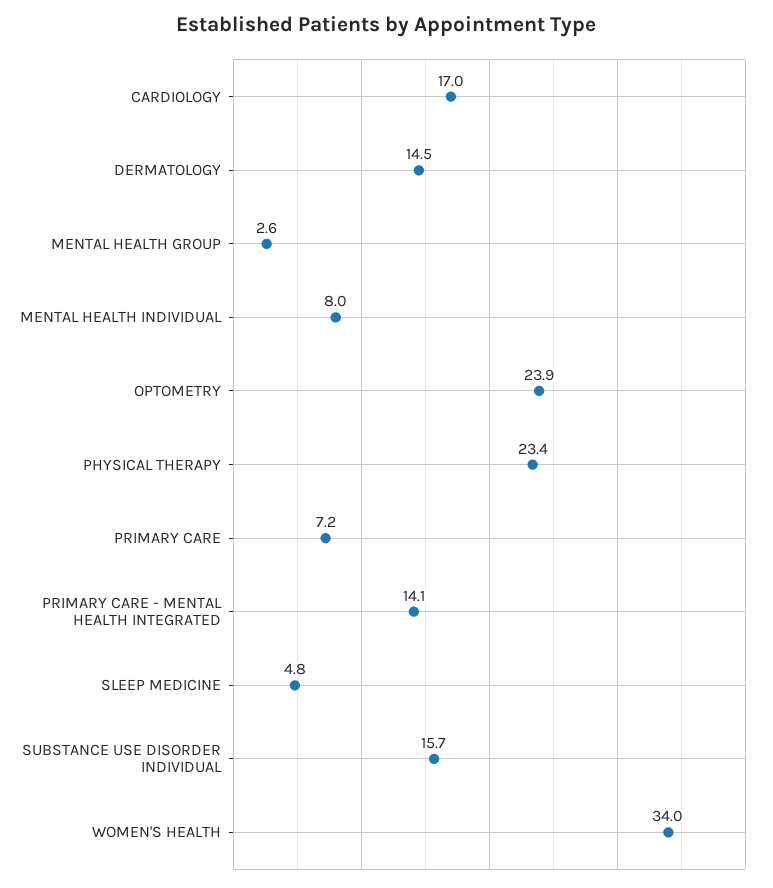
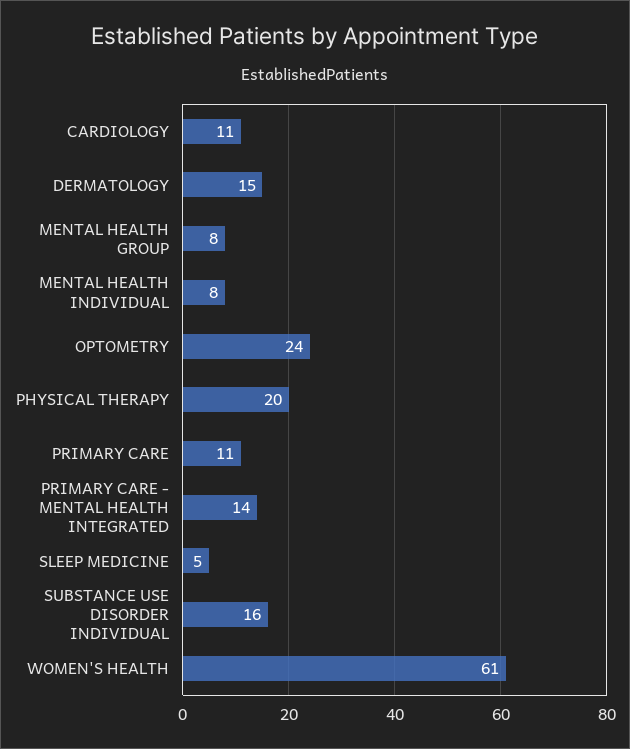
  {
-   "CARDIOLOGY": 17,
+   "CARDIOLOGY": 11,
    "DERMATOLOGY": 14.5,
-   "MENTAL HEALTH GROUP": 2.6,
+   "MENTAL HEALTH GROUP": 8,
    "MENTAL HEALTH INDIVIDUAL": 8,
    "OPTOMETRY": 23.9,
-   "PHYSICAL THERAPY": 23.4,
+   "PHYSICAL THERAPY": 20,
-   "PRIMARY CARE": 7.2,
+   "PRIMARY CARE": 11,
    "PRIMARY CARE - MENTAL HEALTH INTEGRATED": 14.1,
    "SLEEP MEDICINE": 4.8,
    "SUBSTANCE USE DISORDER INDIVIDUAL": 15.7,
-   "WOMEN'S HEALTH": 34
+   "WOMEN'S HEALTH": 61
  }

